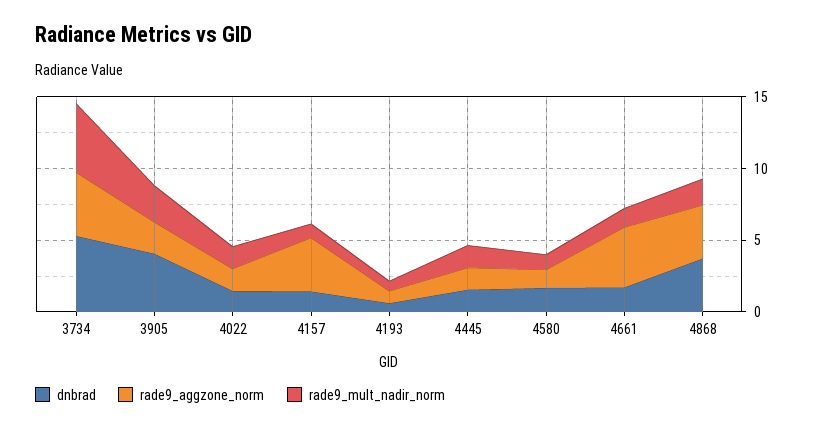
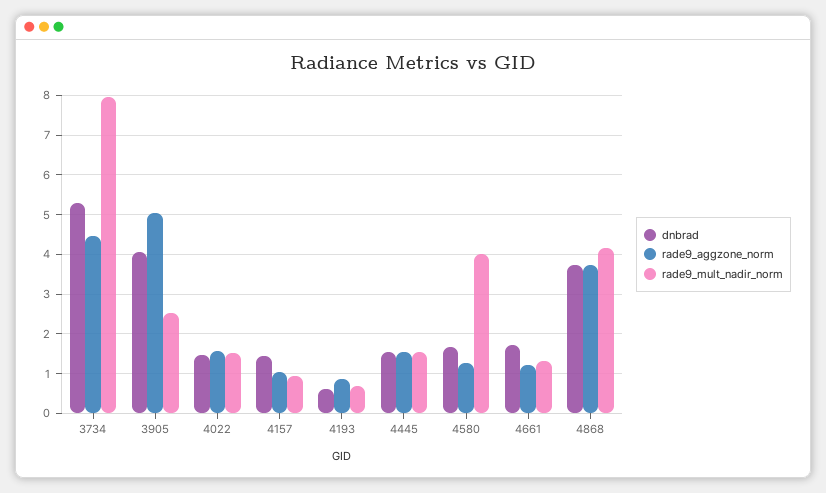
  {
    "dnbrad": {
      "3734": 5.4,
      "3905": 4,
      "4022": 1.4,
      "4157": 1.4,
      "4193": 0.6,
      "4445": 1.6,
      "4580": 1.6,
      "4661": 1.8,
      "4868": 3.8
    },
    "rade9_aggzone_norm": {
      "3734": 4.4,
-     "3905": 2,
+     "3905": 5,
      "4022": 1.6,
-     "4157": 4,
+     "4157": 1,
      "4193": 0.8,
      "4445": 1.6,
      "4580": 1.2,
-     "4661": 4,
+     "4661": 1.2,
      "4868": 3.8
    },
    "rade9_mult_nadir_norm": {
-     "3734": 5,
+     "3734": 8,
      "3905": 2.6,
      "4022": 1.6,
      "4157": 1,
      "4193": 0.6,
      "4445": 1.6,
-     "4580": 1,
+     "4580": 4,
      "4661": 1.4,
-     "4868": 2
+     "4868": 4.2
    }
  }

